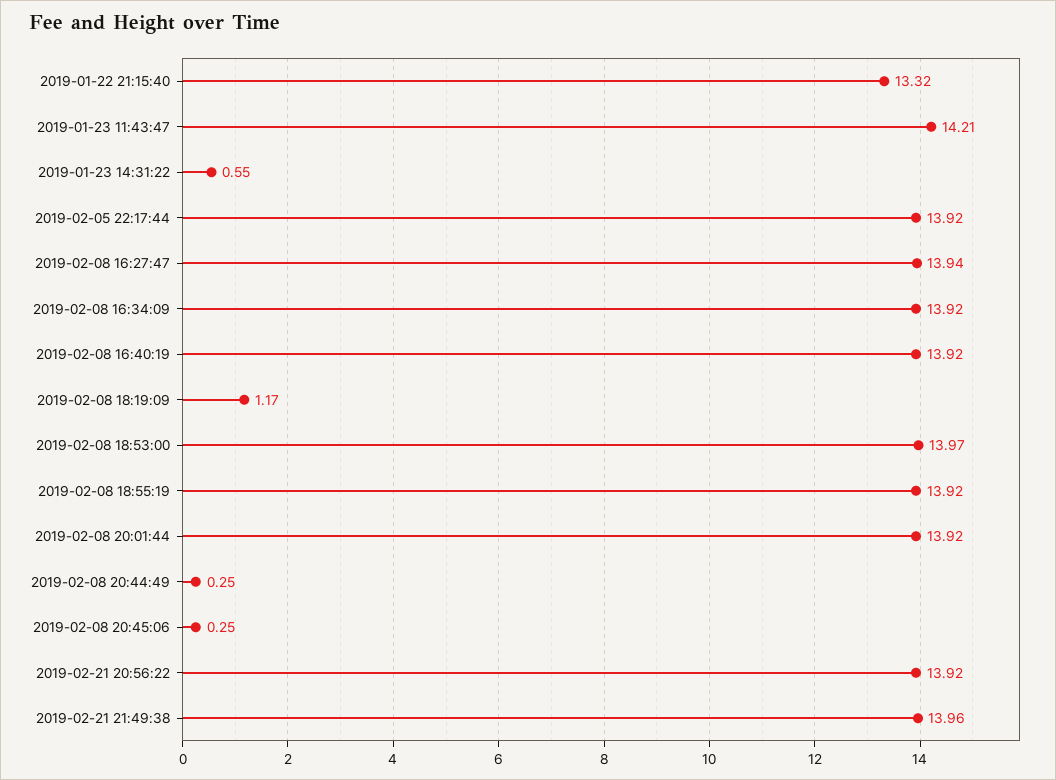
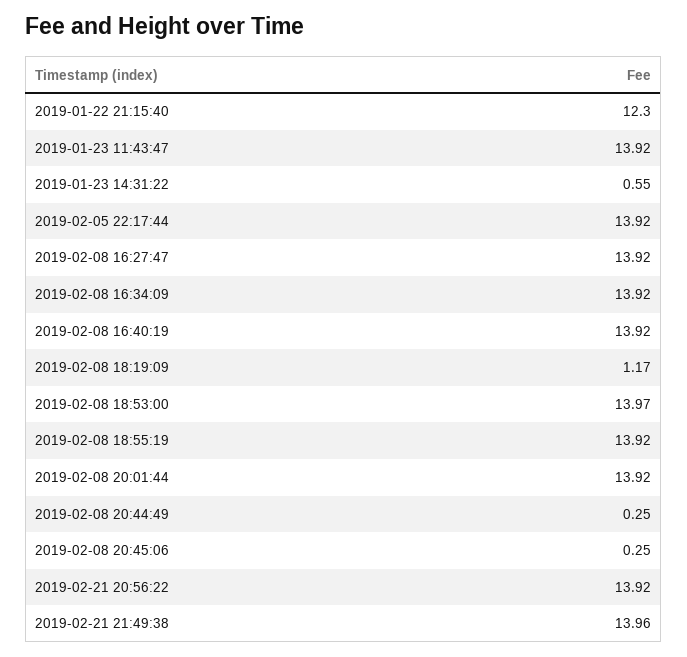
  {
-   "2019-01-22 21:15:40": 13.32,
+   "2019-01-22 21:15:40": 12.3,
-   "2019-01-23 11:43:47": 14.21,
+   "2019-01-23 11:43:47": 13.92,
    "2019-01-23 14:31:22": 0.55,
    "2019-02-05 22:17:44": 13.92,
-   "2019-02-08 16:27:47": 13.94,
+   "2019-02-08 16:27:47": 13.92,
    "2019-02-08 16:34:09": 13.92,
    "2019-02-08 16:40:19": 13.92,
    "2019-02-08 18:19:09": 1.17,
    "2019-02-08 18:53:00": 13.97,
    "2019-02-08 18:55:19": 13.92,
    "2019-02-08 20:01:44": 13.92,
    "2019-02-08 20:44:49": 0.25,
    "2019-02-08 20:45:06": 0.25,
    "2019-02-21 20:56:22": 13.92,
    "2019-02-21 21:49:38": 13.96
  }

